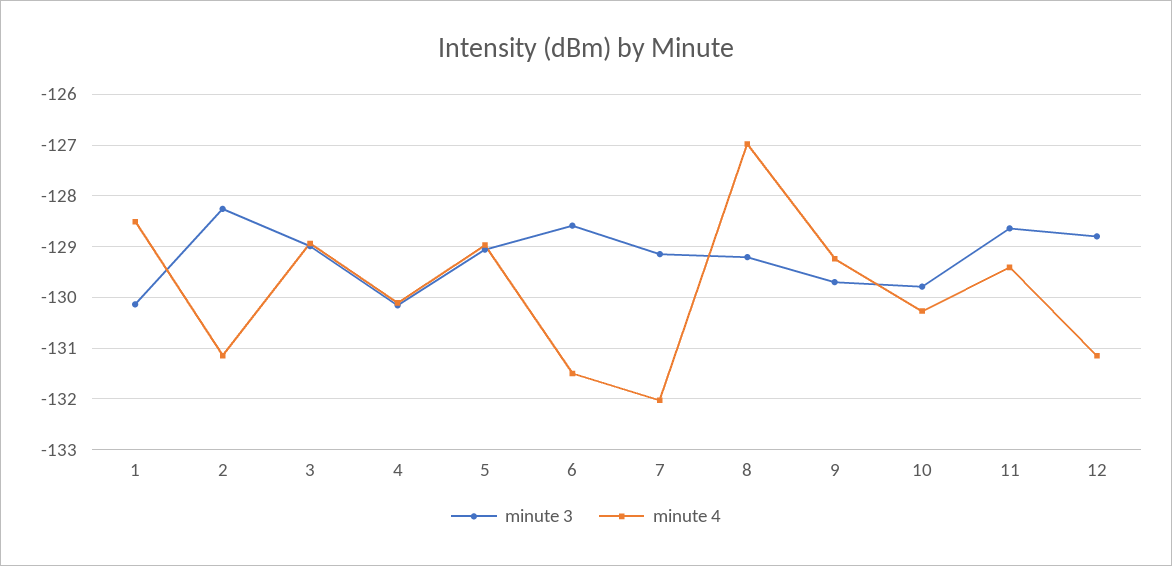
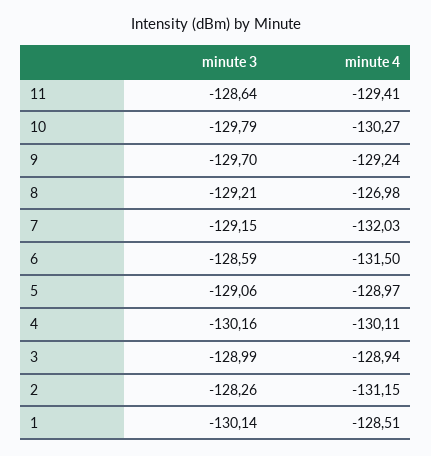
  {
    "minute 3": {
      "1": -130.14,
      "2": -128.26,
      "3": -128.99,
      "4": -130.16,
      "5": -129.06,
      "6": -128.59,
      "7": -129.15,
      "8": -129.21,
      "9": -129.7,
      "10": -129.79,
-     "11": -128.64,
+     "11": -128.64
-     "12": -128.8
    },
    "minute 4": {
      "1": -128.51,
      "2": -131.15,
      "3": -128.94,
      "4": -130.11,
      "5": -128.97,
      "6": -131.5,
      "7": -132.03,
      "8": -126.98,
      "9": -129.24,
      "10": -130.27,
-     "11": -129.41,
+     "11": -129.41
-     "12": -131.2
    }
  }

